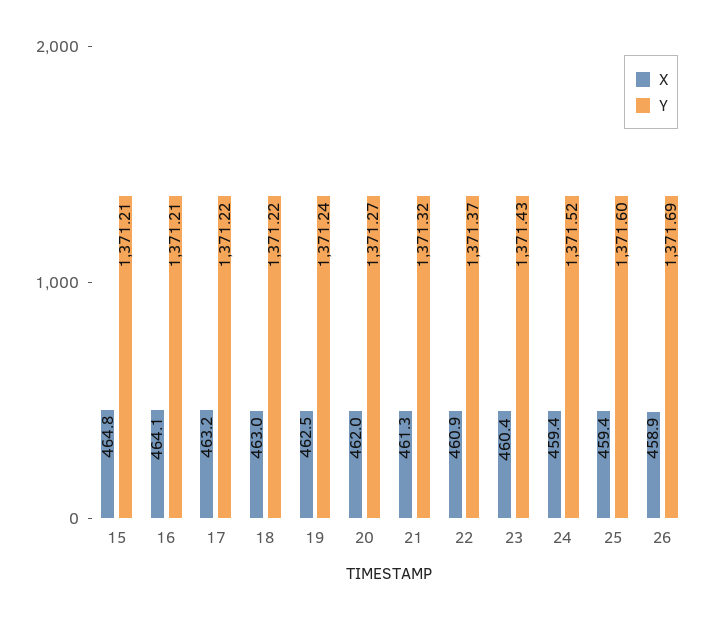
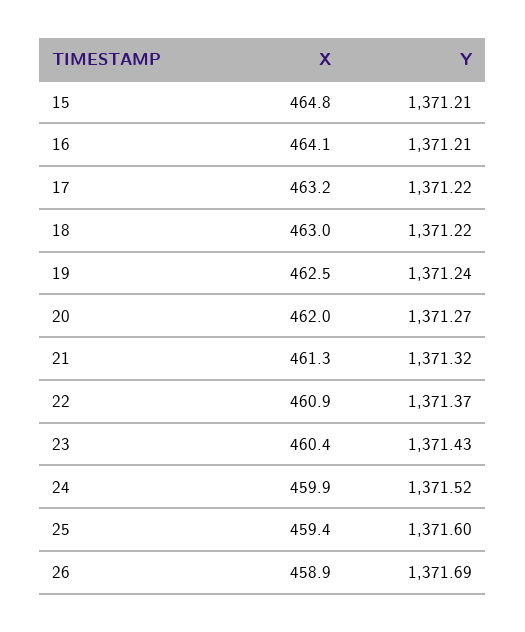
  {
    "X": {
      "15": 464.8,
      "16": 464.1,
      "17": 463.2,
      "18": 463,
      "19": 462.5,
      "20": 462,
      "21": 461.3,
      "22": 460.9,
      "23": 460.4,
-     "24": 459.4,
+     "24": 459.9,
      "25": 459.4,
      "26": 458.9
    },
    "Y": {
      "15": 1371.21,
      "16": 1371.21,
      "17": 1371.22,
      "18": 1371.22,
      "19": 1371.24,
      "20": 1371.27,
      "21": 1371.32,
      "22": 1371.37,
      "23": 1371.43,
      "24": 1371.52,
      "25": 1371.6,
      "26": 1371.69
    }
  }

